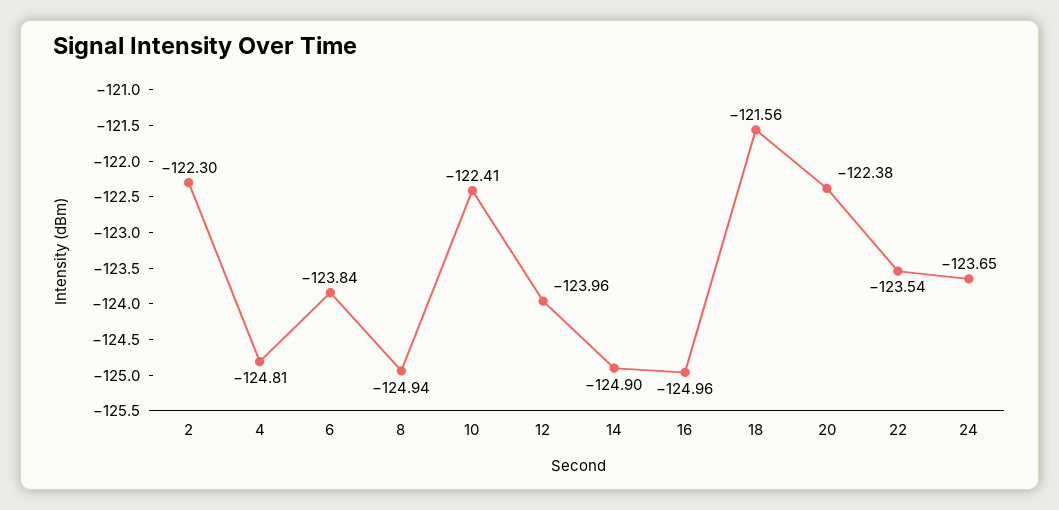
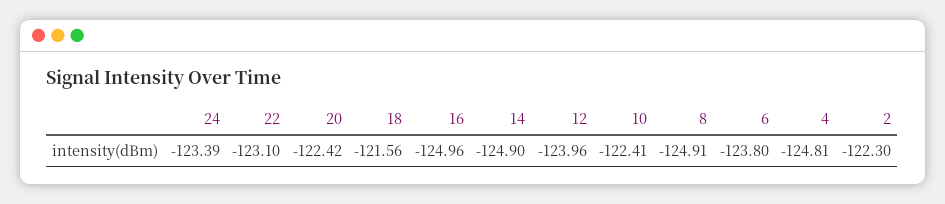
  {
    "2": -122.3,
    "4": -124.81,
-   "6": -123.84,
+   "6": -123.8,
-   "8": -124.94,
+   "8": -124.91,
    "10": -122.41,
    "12": -123.96,
    "14": -124.9,
    "16": -124.96,
    "18": -121.56,
-   "20": -122.38,
+   "20": -122.42,
-   "22": -123.54,
+   "22": -123.1,
-   "24": -123.65
+   "24": -123.39
  }

